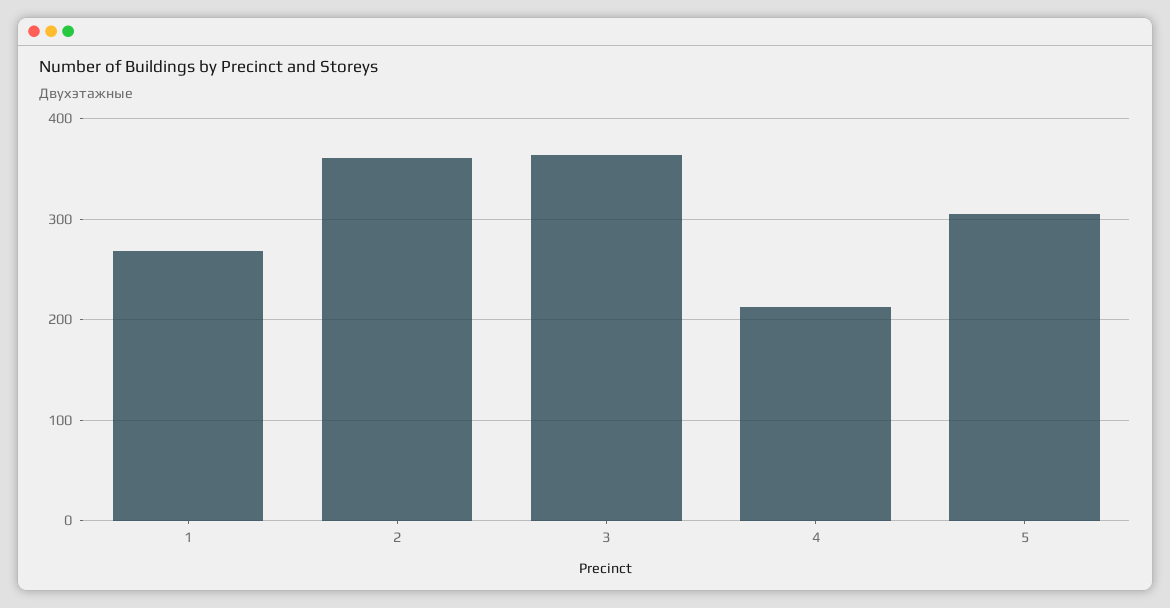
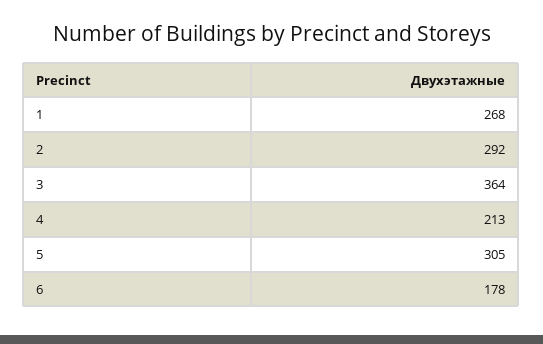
  {
    "1": 268,
-   "2": 360,
+   "2": 292,
    "3": 364,
    "4": 213,
-   "5": 305
+   "5": 305,
+   "6": 178
  }

